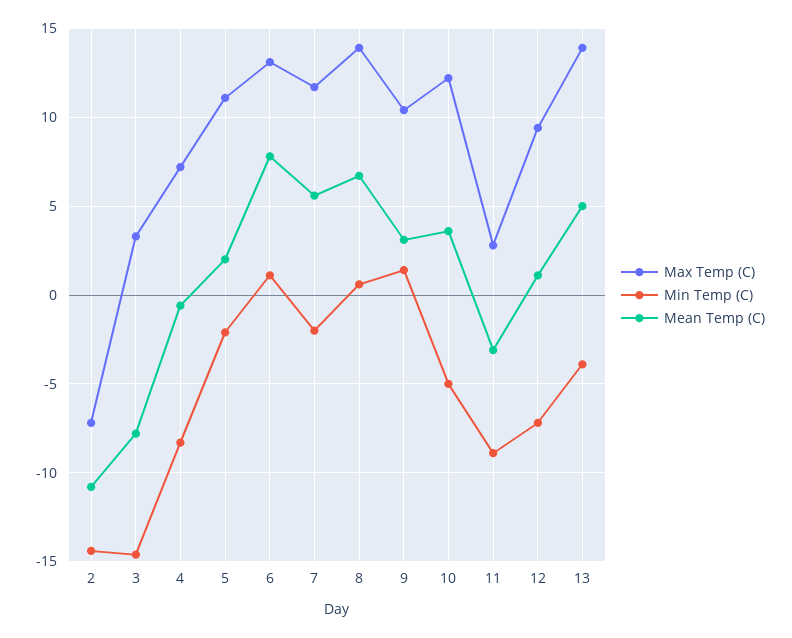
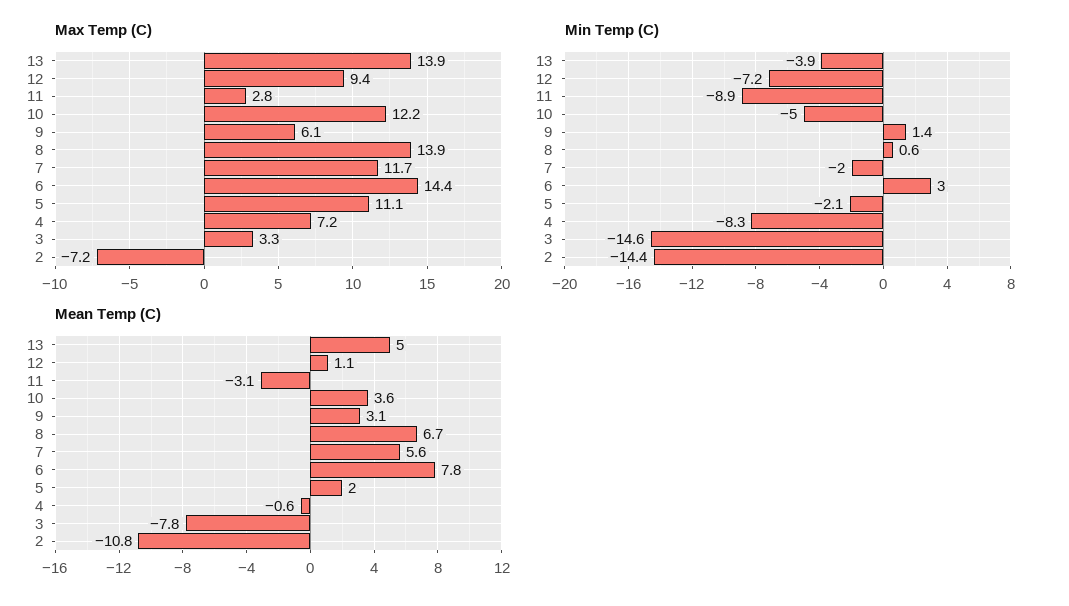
  {
    "Max Temp (C)": {
      "2": -7.2,
      "3": 3.3,
      "4": 7.2,
      "5": 11.1,
-     "6": 13,
+     "6": 14.4,
      "7": 11.7,
      "8": 13.9,
-     "9": 10.5,
+     "9": 6.1,
      "10": 12.2,
      "11": 2.8,
      "12": 9.4,
      "13": 13.9
    },
    "Min Temp (C)": {
      "2": -14.4,
      "3": -14.6,
      "4": -8.3,
      "5": -2.1,
-     "6": 1,
+     "6": 3,
      "7": -2,
      "8": 0.6,
      "9": 1.4,
      "10": -5,
      "11": -8.9,
      "12": -7.2,
      "13": -3.9
    },
    "Mean Temp (C)": {
      "2": -10.8,
      "3": -7.8,
      "4": -0.6,
      "5": 2,
      "6": 7.8,
      "7": 5.6,
      "8": 6.7,
      "9": 3.1,
      "10": 3.6,
      "11": -3.1,
      "12": 1.1,
      "13": 5
    }
  }

